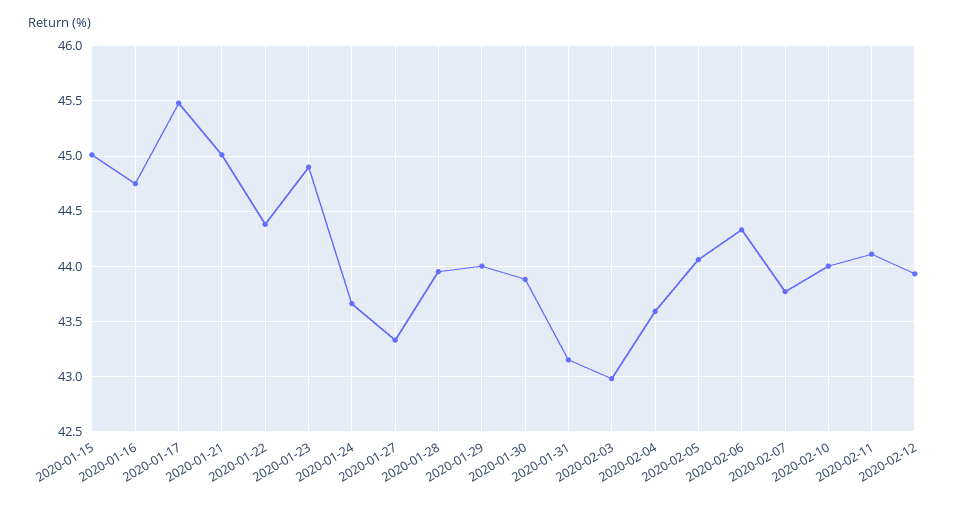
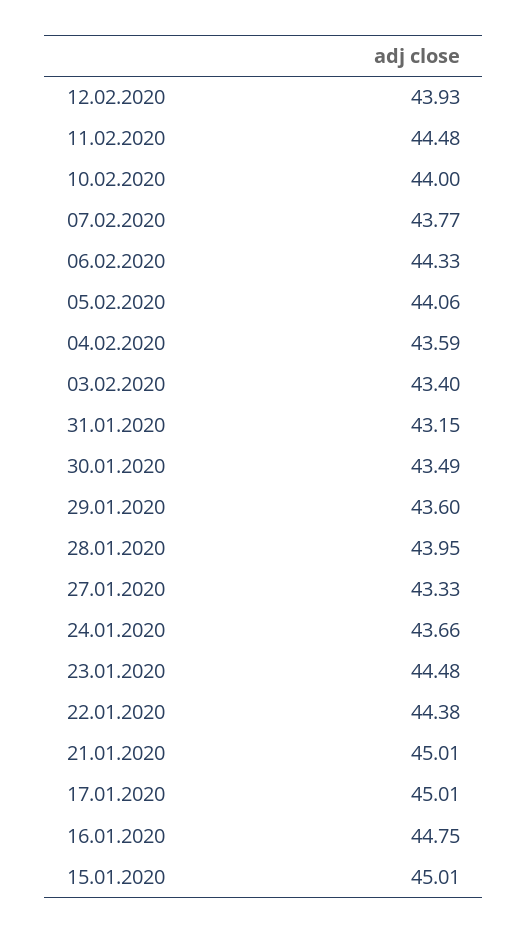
  {
    "2020-01-15": 45.01,
    "2020-01-16": 44.75,
-   "2020-01-17": 45.5,
+   "2020-01-17": 45.01,
    "2020-01-21": 45.01,
    "2020-01-22": 44.38,
-   "2020-01-23": 44.9,
+   "2020-01-23": 44.48,
    "2020-01-24": 43.66,
    "2020-01-27": 43.33,
    "2020-01-28": 43.95,
-   "2020-01-29": 44,
+   "2020-01-29": 43.6,
-   "2020-01-30": 43.9,
+   "2020-01-30": 43.49,
    "2020-01-31": 43.15,
-   "2020-02-03": 43,
+   "2020-02-03": 43.4,
    "2020-02-04": 43.59,
    "2020-02-05": 44.06,
    "2020-02-06": 44.33,
    "2020-02-07": 43.77,
    "2020-02-10": 44,
-   "2020-02-11": 44.1,
+   "2020-02-11": 44.48,
    "2020-02-12": 43.93
  }

